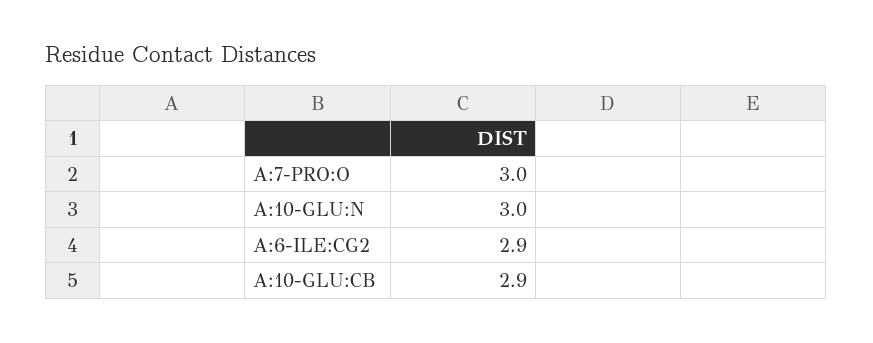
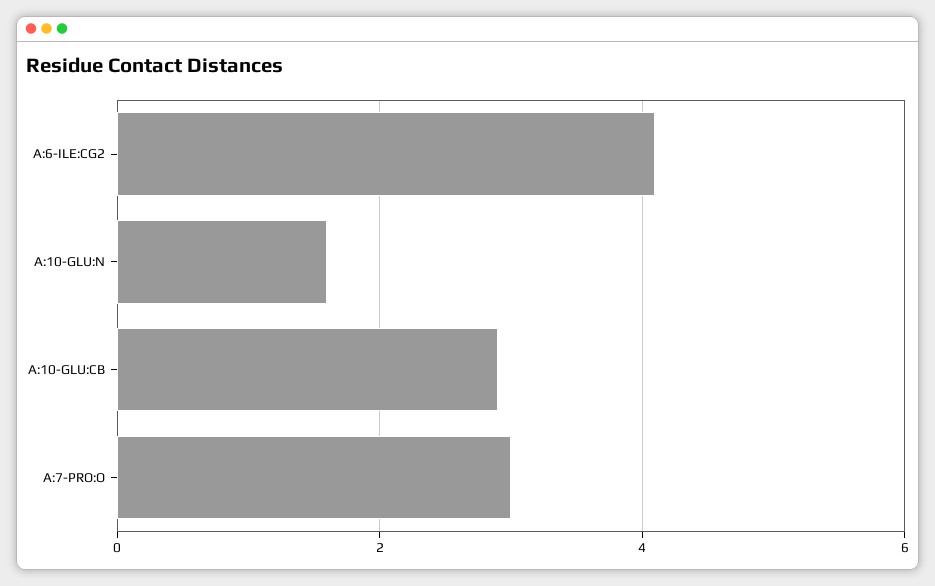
  {
    "A:7-PRO:O": 3,
-   "A:10-GLU:N": 3,
+   "A:10-GLU:N": 1.5,
-   "A:6-ILE:CG2": 2.9,
+   "A:6-ILE:CG2": 4,
    "A:10-GLU:CB": 2.9
  }

